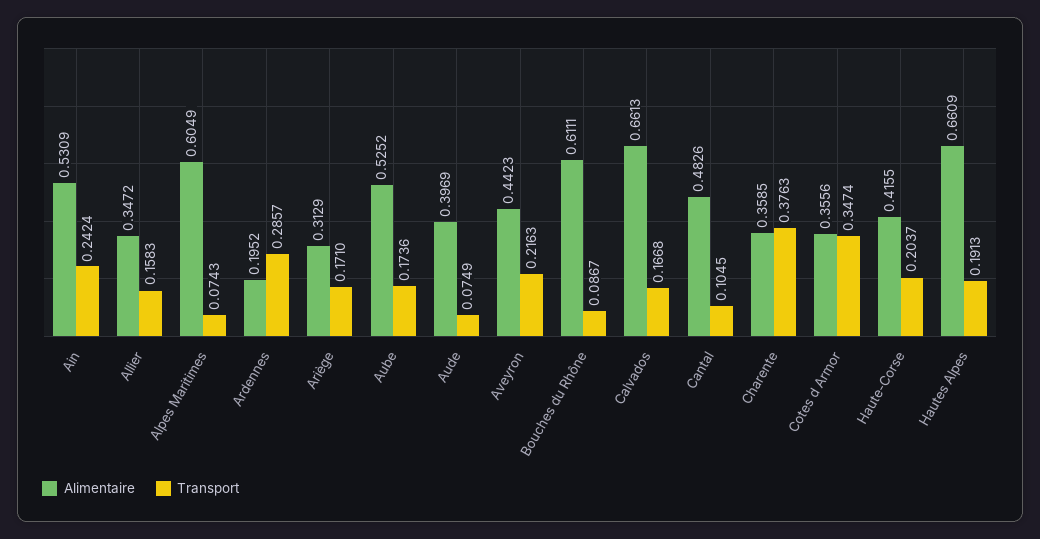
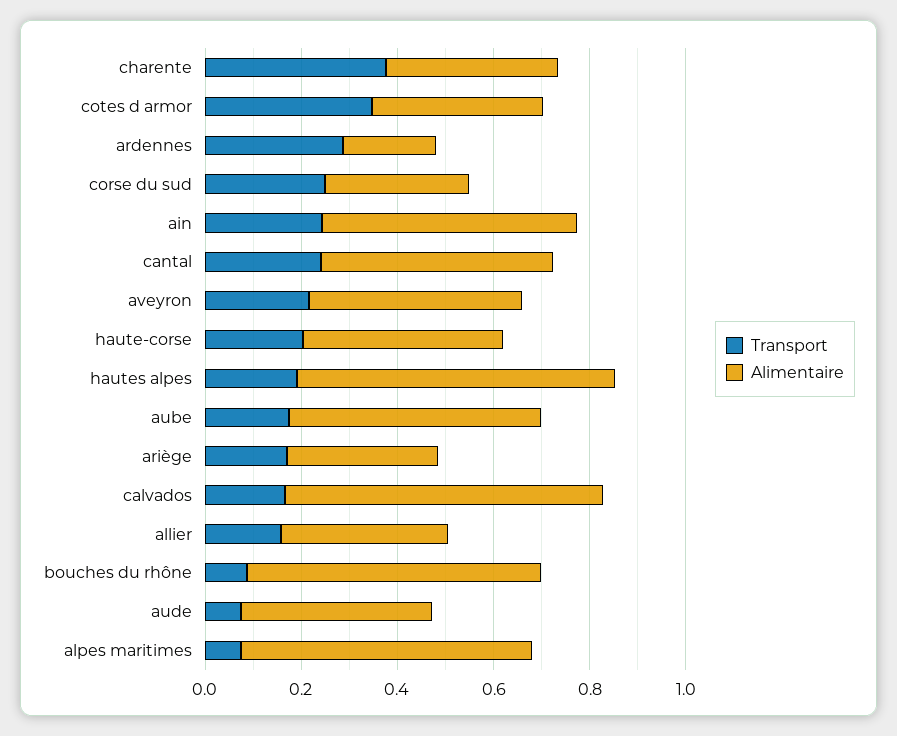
  {
    "Alimentaire": {
      "Ain": 0.5309,
      "Allier": 0.3472,
      "Alpes Maritimes": 0.6049,
      "Ardennes": 0.1952,
      "Ariège": 0.3129,
      "Aube": 0.5252,
      "Aude": 0.3969,
      "Aveyron": 0.4423,
      "Bouches du Rhône": 0.6111,
      "Calvados": 0.6613,
      "Cantal": 0.4826,
      "Charente": 0.3585,
      "Cotes d Armor": 0.3556,
      "Haute-Corse": 0.4155,
-     "Hautes Alpes": 0.6609
+     "Hautes Alpes": 0.6609,
+     "corse du sud": 0.3
    },
    "Transport": {
      "Ain": 0.2424,
      "Allier": 0.1583,
      "Alpes Maritimes": 0.0743,
      "Ardennes": 0.2857,
      "Ariège": 0.171,
      "Aube": 0.1736,
      "Aude": 0.0749,
      "Aveyron": 0.2163,
      "Bouches du Rhône": 0.0867,
      "Calvados": 0.1668,
-     "Cantal": 0.1045,
+     "Cantal": 0.25,
      "Charente": 0.3763,
      "Cotes d Armor": 0.3474,
      "Haute-Corse": 0.2037,
-     "Hautes Alpes": 0.1913
+     "Hautes Alpes": 0.1913,
+     "corse du sud": 0.25
    }
  }

